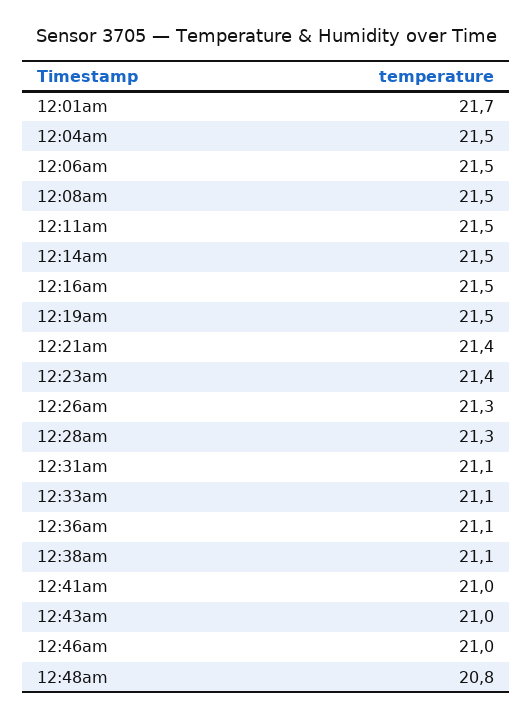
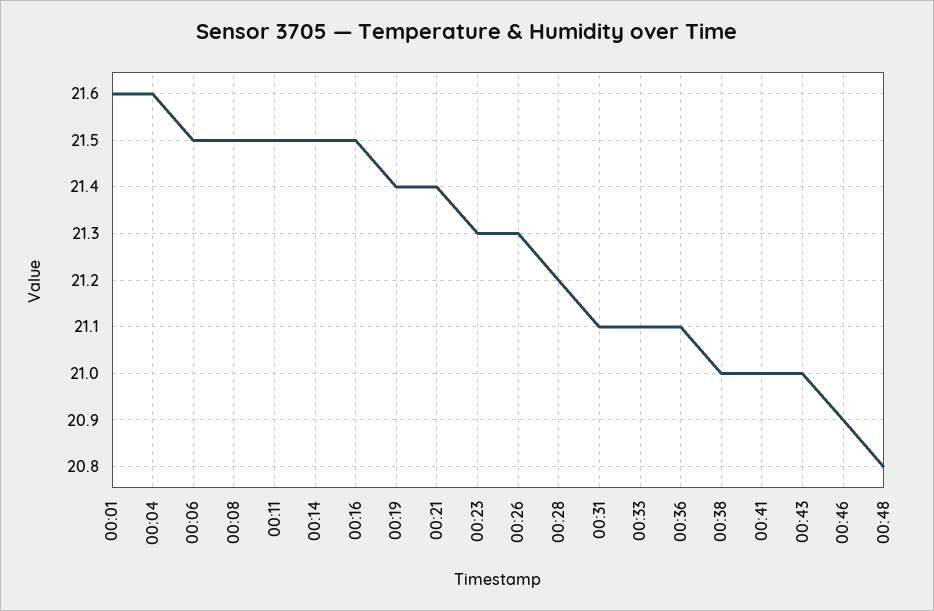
  {
-   "12:01am": 21.7,
+   "12:01am": 21.6,
-   "12:04am": 21.5,
+   "12:04am": 21.6,
    "12:06am": 21.5,
    "12:08am": 21.5,
    "12:11am": 21.5,
    "12:14am": 21.5,
    "12:16am": 21.5,
-   "12:19am": 21.5,
+   "12:19am": 21.4,
    "12:21am": 21.4,
-   "12:23am": 21.4,
+   "12:23am": 21.3,
    "12:26am": 21.3,
-   "12:28am": 21.3,
+   "12:28am": 21.2,
    "12:31am": 21.1,
    "12:33am": 21.1,
    "12:36am": 21.1,
-   "12:38am": 21.1,
+   "12:38am": 21,
    "12:41am": 21,
    "12:43am": 21,
-   "12:46am": 21,
+   "12:46am": 20.9,
    "12:48am": 20.8
  }

